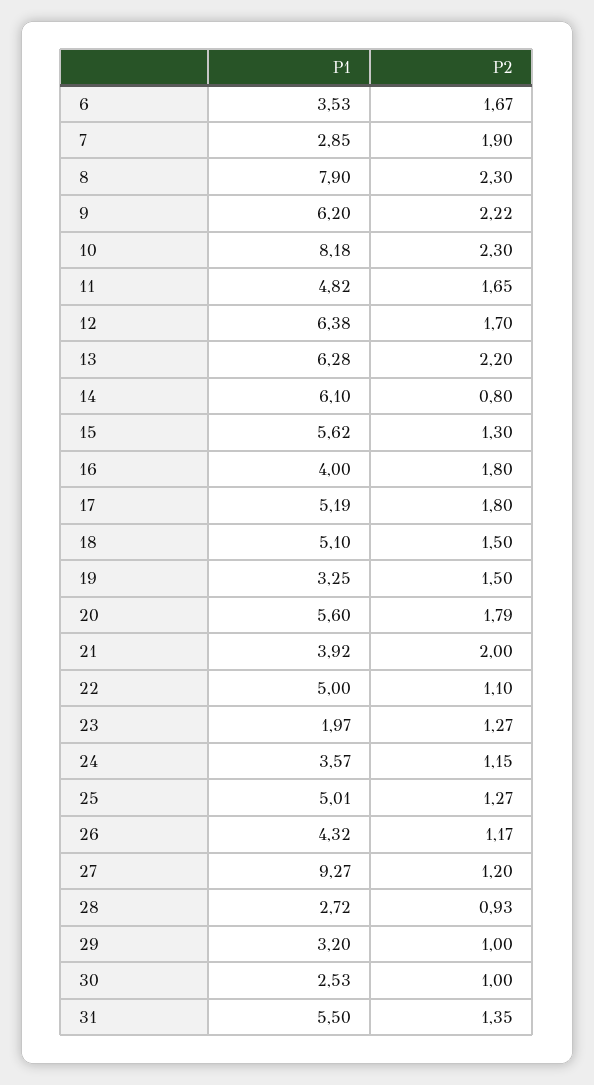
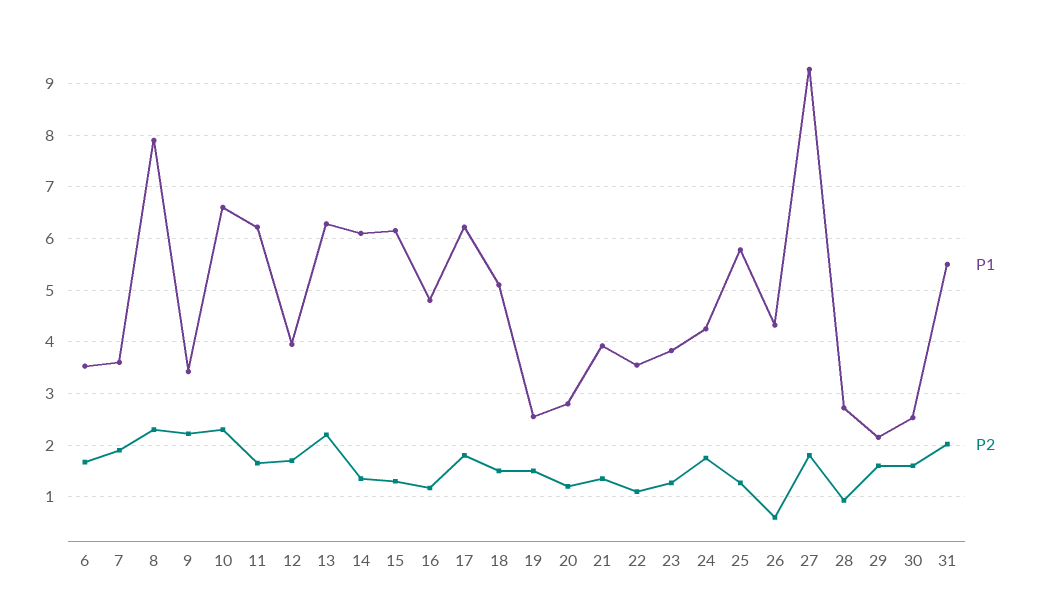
  {
    "P1": {
      "6": 3.53,
-     "7": 2.85,
+     "7": 3.6,
      "8": 7.9,
-     "9": 6.2,
+     "9": 3.4,
-     "10": 8.18,
+     "10": 6.6,
-     "11": 4.82,
+     "11": 6.2,
-     "12": 6.38,
+     "12": 4,
      "13": 6.28,
      "14": 6.1,
-     "15": 5.62,
+     "15": 6.2,
-     "16": 4,
+     "16": 4.8,
-     "17": 5.19,
+     "17": 6.2,
      "18": 5.1,
-     "19": 3.25,
+     "19": 2.6,
-     "20": 5.6,
+     "20": 2.8,
      "21": 3.92,
-     "22": 5,
+     "22": 3.6,
-     "23": 1.97,
+     "23": 3.8,
-     "24": 3.57,
+     "24": 4.2,
-     "25": 5.01,
+     "25": 5.8,
      "26": 4.32,
      "27": 9.27,
      "28": 2.72,
-     "29": 3.2,
+     "29": 2.2,
      "30": 2.53,
      "31": 5.5
    },
    "P2": {
      "6": 1.67,
      "7": 1.9,
      "8": 2.3,
      "9": 2.22,
      "10": 2.3,
      "11": 1.65,
      "12": 1.7,
      "13": 2.2,
-     "14": 0.8,
+     "14": 1.4,
      "15": 1.3,
-     "16": 1.8,
+     "16": 1.2,
      "17": 1.8,
      "18": 1.5,
      "19": 1.5,
-     "20": 1.79,
+     "20": 1.2,
-     "21": 2,
+     "21": 1.4,
      "22": 1.1,
      "23": 1.27,
-     "24": 1.15,
+     "24": 1.8,
      "25": 1.27,
-     "26": 1.17,
+     "26": 0.6,
-     "27": 1.2,
+     "27": 1.8,
      "28": 0.93,
-     "29": 1,
+     "29": 1.6,
-     "30": 1,
+     "30": 1.6,
-     "31": 1.35
+     "31": 2
    }
  }

